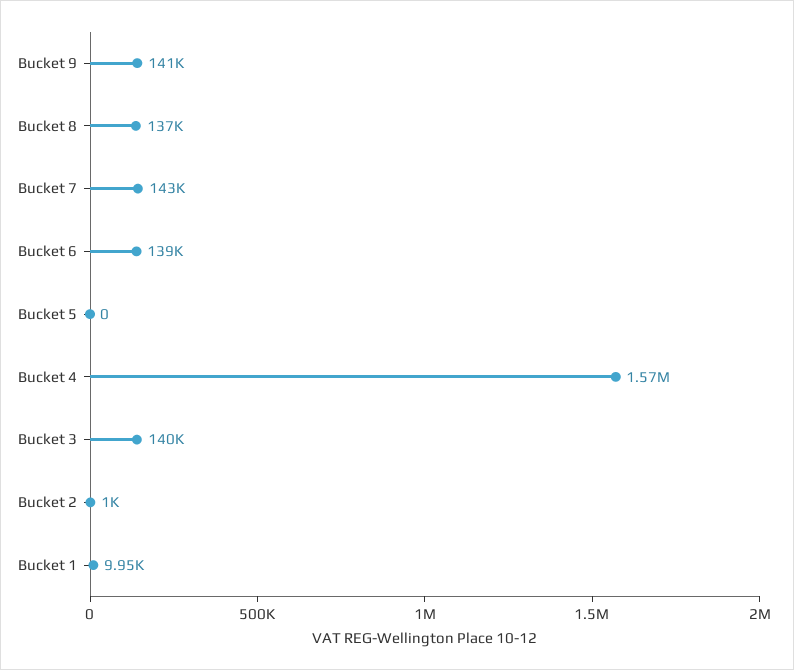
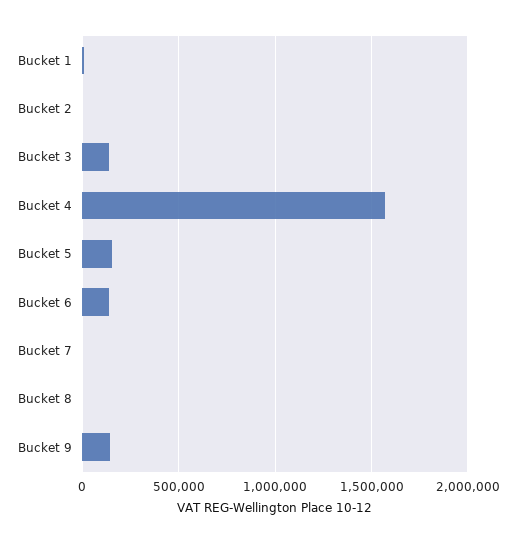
  {
    "Bucket 9": 141000,
-   "Bucket 8": 137000,
+   "Bucket 8": 0,
-   "Bucket 7": 143000,
+   "Bucket 7": 0,
    "Bucket 6": 139000,
-   "Bucket 5": 0,
+   "Bucket 5": 150000,
    "Bucket 4": 1570000,
    "Bucket 3": 140000,
    "Bucket 2": 1000,
    "Bucket 1": 9950
  }

